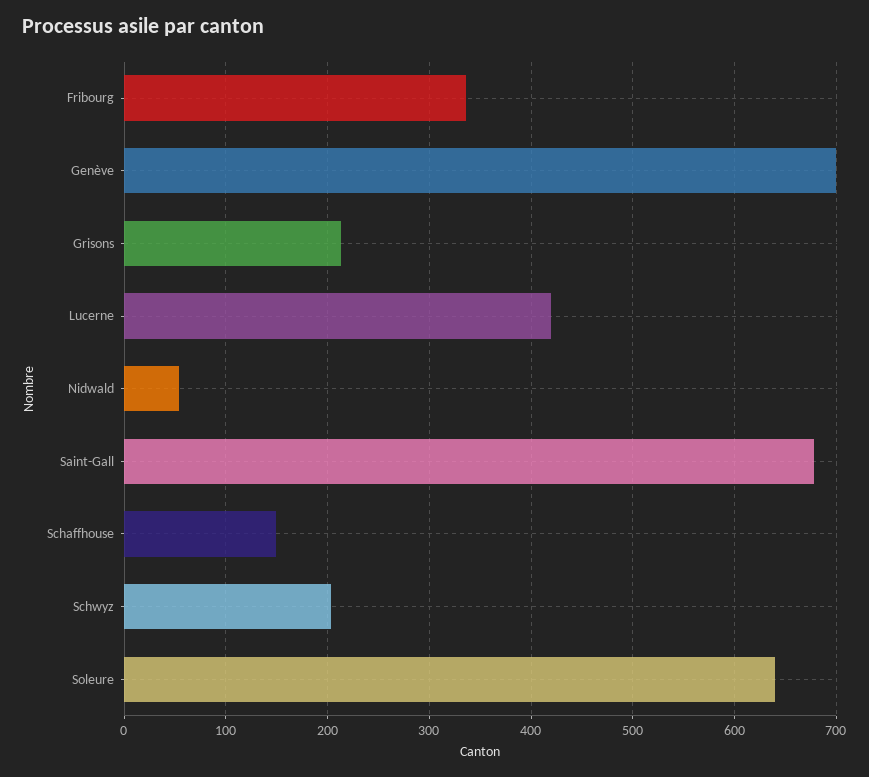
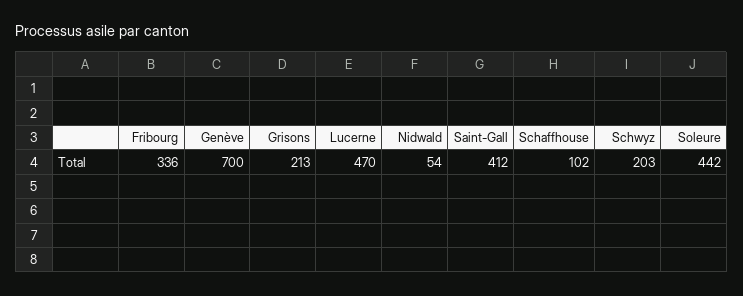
  {
    "Fribourg": 336,
    "Genève": 700,
    "Grisons": 213,
-   "Lucerne": 420,
+   "Lucerne": 470,
    "Nidwald": 54,
-   "Saint-Gall": 680,
+   "Saint-Gall": 412,
-   "Schaffhouse": 150,
+   "Schaffhouse": 102,
    "Schwyz": 203,
-   "Soleure": 640
+   "Soleure": 442
  }

